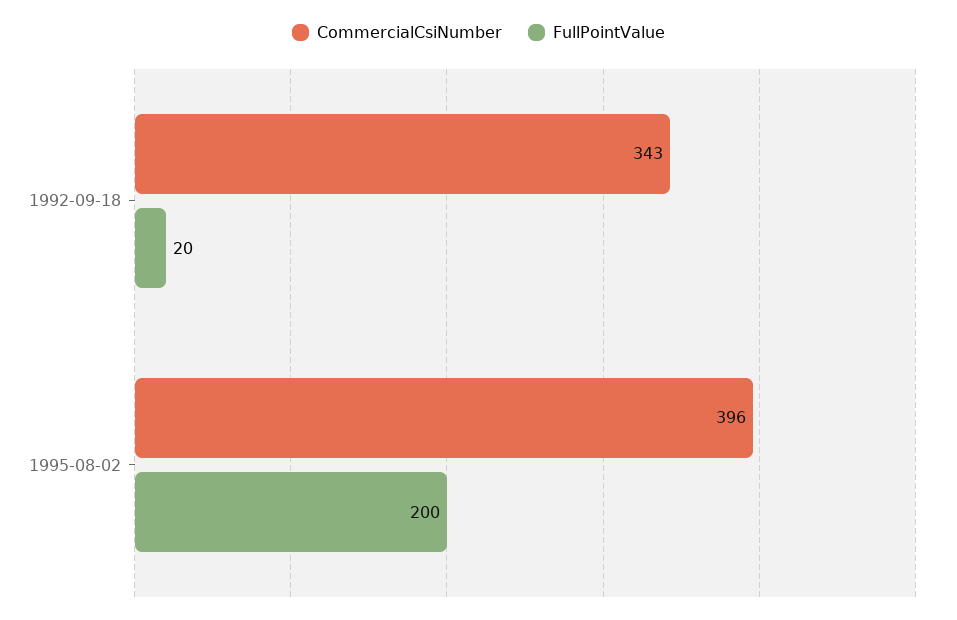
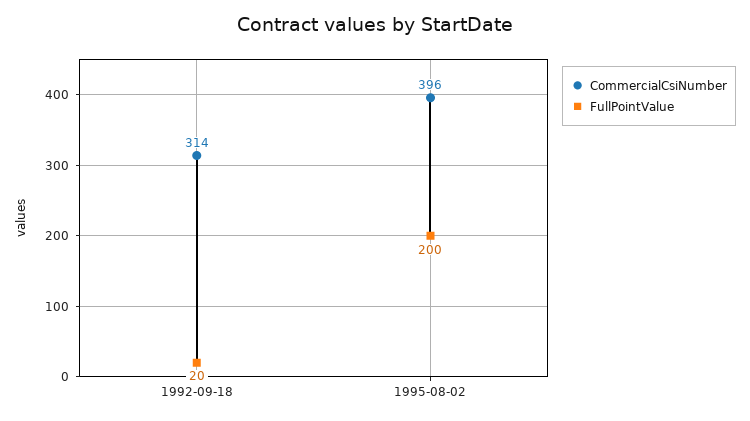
  {
    "CommercialCsiNumber": {
-     "1992-09-18": 343,
+     "1992-09-18": 314,
      "1995-08-02": 396
    },
    "FullPointValue": {
      "1992-09-18": 20,
      "1995-08-02": 200
    }
  }

